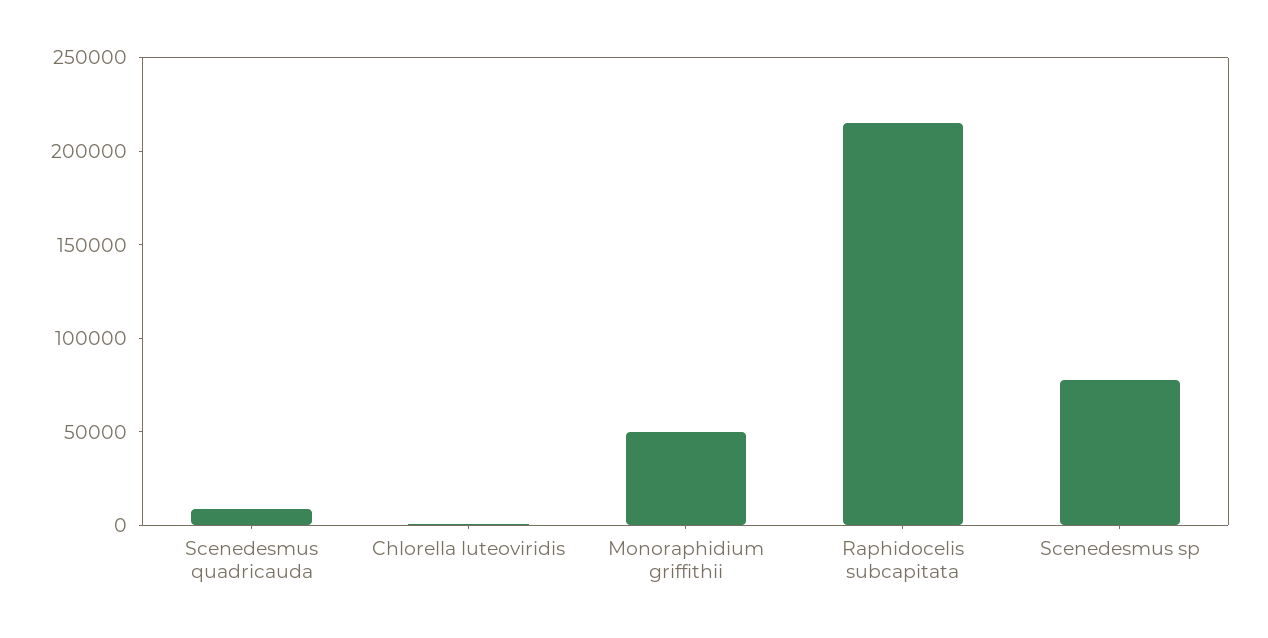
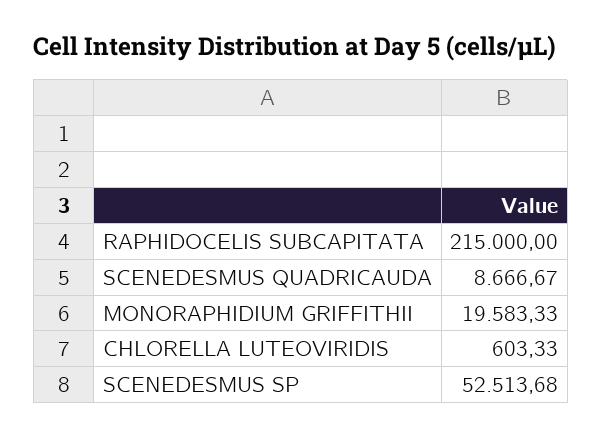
  {
    "Scenedesmus quadricauda": 8666.67,
    "Chlorella luteoviridis": 603.33,
-   "Monoraphidium griffithii": 50000,
+   "Monoraphidium griffithii": 19583.33,
    "Raphidocelis subcapitata": 215000,
-   "Scenedesmus sp": 80000
+   "Scenedesmus sp": 52513.68
  }

